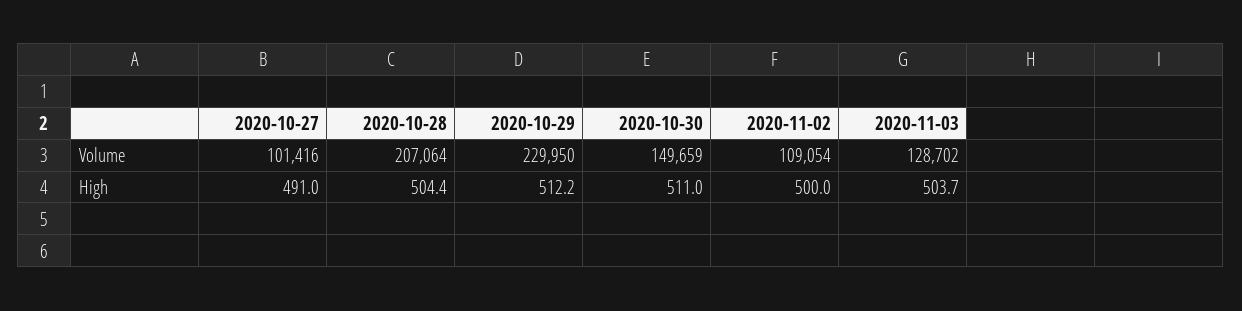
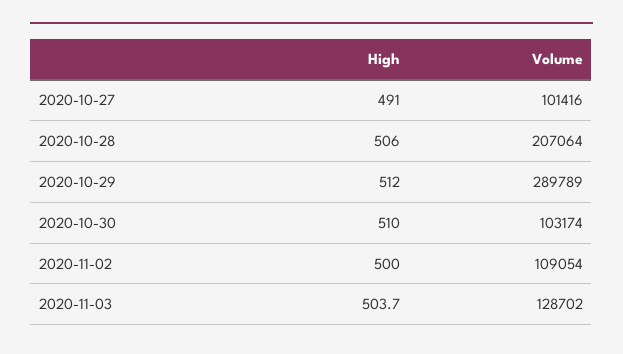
  {
    "2020-10-27": {
      "Volume": 101416,
      "High": 491
    },
    "2020-10-28": {
      "Volume": 207064,
-     "High": 504.4
+     "High": 506
    },
    "2020-10-29": {
-     "Volume": 229950,
+     "Volume": 289789,
-     "High": 512.2
+     "High": 512
    },
    "2020-10-30": {
-     "Volume": 149659,
+     "Volume": 103174,
-     "High": 511
+     "High": 510
    },
    "2020-11-02": {
      "Volume": 109054,
      "High": 500
    },
    "2020-11-03": {
      "Volume": 128702,
      "High": 503.7
    }
  }

